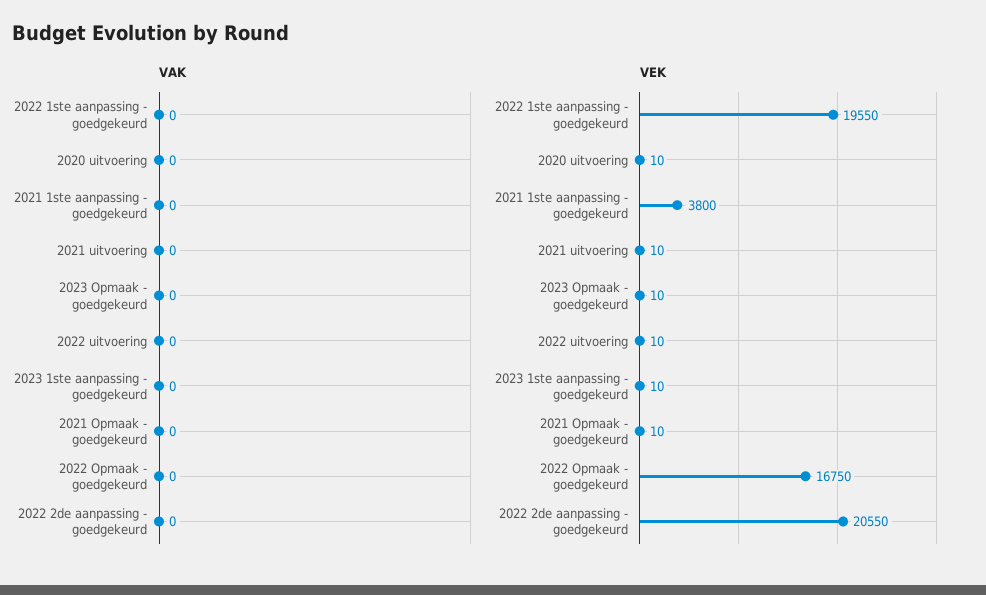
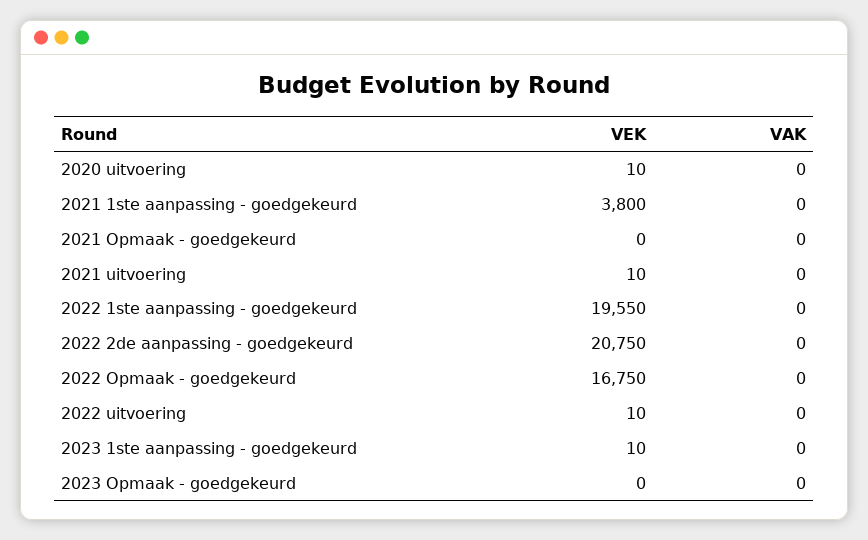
  {
    "VAK": {
      "2022 1ste aanpassing - goedgekeurd": 0,
      "2020 uitvoering": 0,
      "2021 1ste aanpassing - goedgekeurd": 0,
      "2021 uitvoering": 0,
      "2023 Opmaak - goedgekeurd": 0,
      "2022 uitvoering": 0,
      "2023 1ste aanpassing - goedgekeurd": 0,
      "2021 Opmaak - goedgekeurd": 0,
      "2022 Opmaak - goedgekeurd": 0,
      "2022 2de aanpassing - goedgekeurd": 0
    },
    "VEK": {
      "2022 1ste aanpassing - goedgekeurd": 19550,
      "2020 uitvoering": 10,
      "2021 1ste aanpassing - goedgekeurd": 3800,
      "2021 uitvoering": 10,
-     "2023 Opmaak - goedgekeurd": 10,
+     "2023 Opmaak - goedgekeurd": 0,
      "2022 uitvoering": 10,
      "2023 1ste aanpassing - goedgekeurd": 10,
-     "2021 Opmaak - goedgekeurd": 10,
+     "2021 Opmaak - goedgekeurd": 0,
      "2022 Opmaak - goedgekeurd": 16750,
-     "2022 2de aanpassing - goedgekeurd": 20550
+     "2022 2de aanpassing - goedgekeurd": 20750
    }
  }

